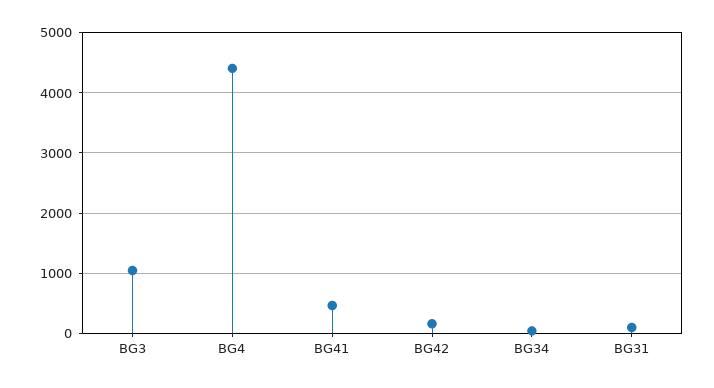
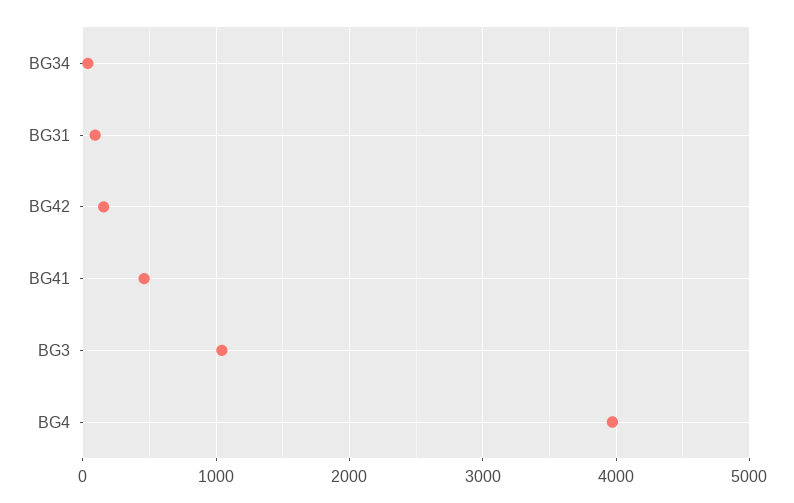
  {
    "BG3": 1000,
-   "BG4": 4400,
+   "BG4": 4000,
    "BG41": 500,
    "BG42": 200,
    "BG34": 0,
    "BG31": 100
  }

